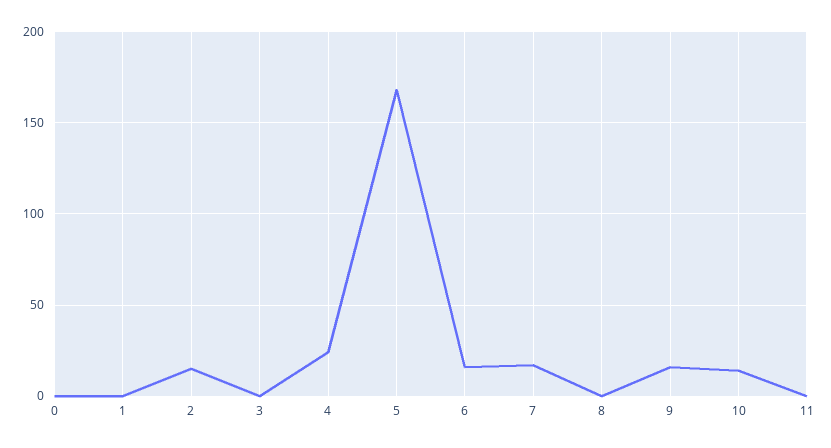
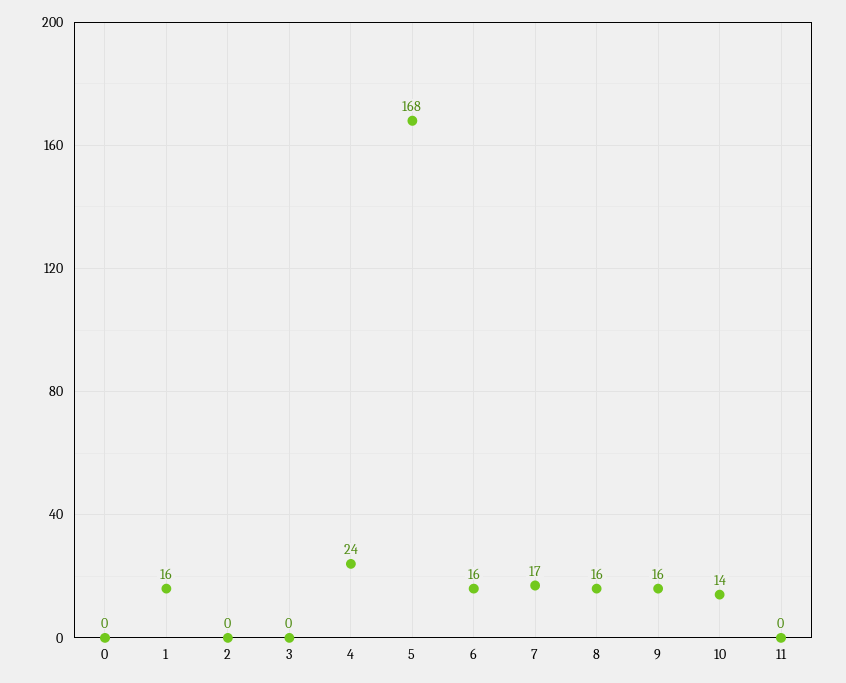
  {
    "0": 0,
-   "1": 0,
+   "1": 16,
-   "2": 15,
+   "2": 0,
    "3": 0,
    "4": 24,
    "5": 168,
    "6": 16,
    "7": 17,
-   "8": 0,
+   "8": 16,
    "9": 16,
    "10": 14,
    "11": 0
  }

